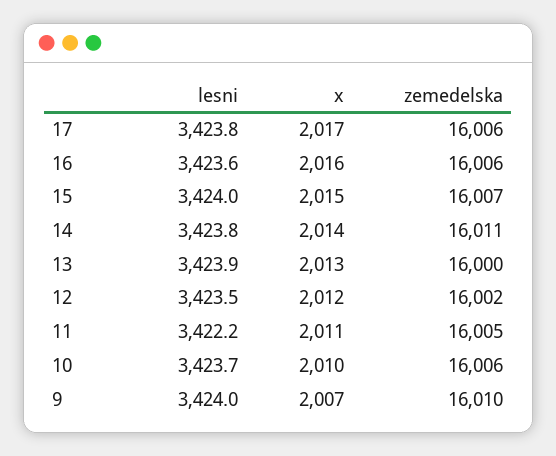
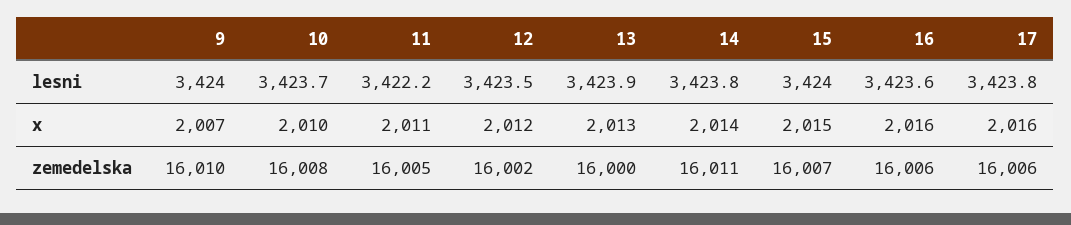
  {
    "lesni": {
      "17": 3423.8,
      "16": 3423.6,
      "15": 3424,
      "14": 3423.8,
      "13": 3423.9,
      "12": 3423.5,
      "11": 3422.2,
      "10": 3423.7,
      "9": 3424
    },
    "x": {
-     "17": 2017,
+     "17": 2016,
      "16": 2016,
      "15": 2015,
      "14": 2014,
      "13": 2013,
      "12": 2012,
      "11": 2011,
      "10": 2010,
      "9": 2007
    },
    "zemedelska": {
      "17": 16006,
      "16": 16006,
      "15": 16007,
      "14": 16011,
      "13": 16000,
      "12": 16002,
      "11": 16005,
-     "10": 16006,
+     "10": 16008,
      "9": 16010
    }
  }

